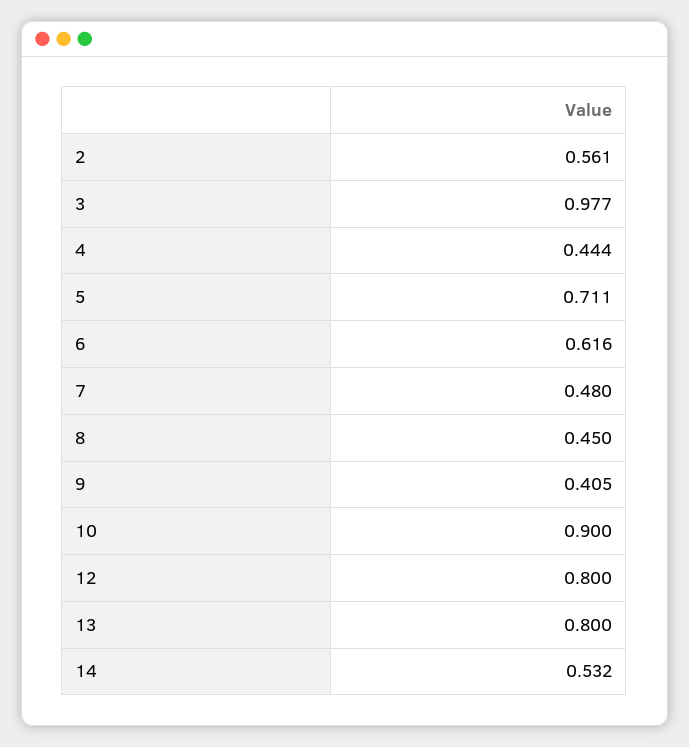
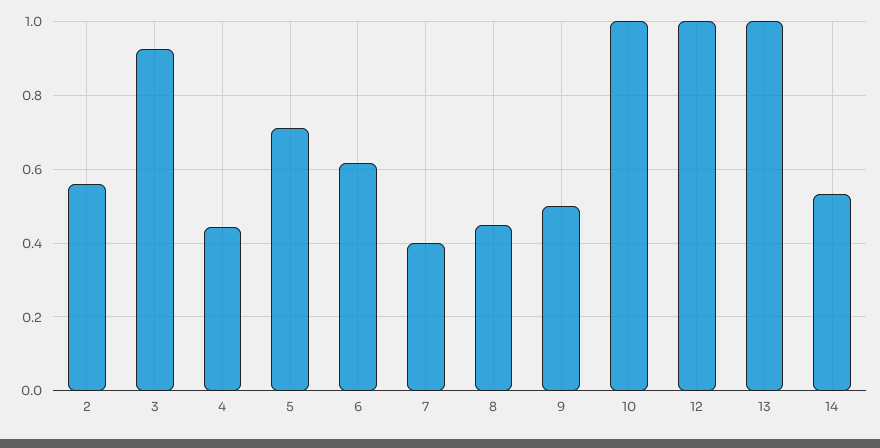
  {
    "2": 0.561,
-   "3": 0.977,
+   "3": 0.92,
    "4": 0.444,
    "5": 0.711,
    "6": 0.616,
-   "7": 0.48,
+   "7": 0.4,
    "8": 0.45,
-   "9": 0.405,
+   "9": 0.5,
-   "10": 0.9,
+   "10": 1,
-   "12": 0.8,
+   "12": 1,
-   "13": 0.8,
+   "13": 1,
    "14": 0.532
  }

